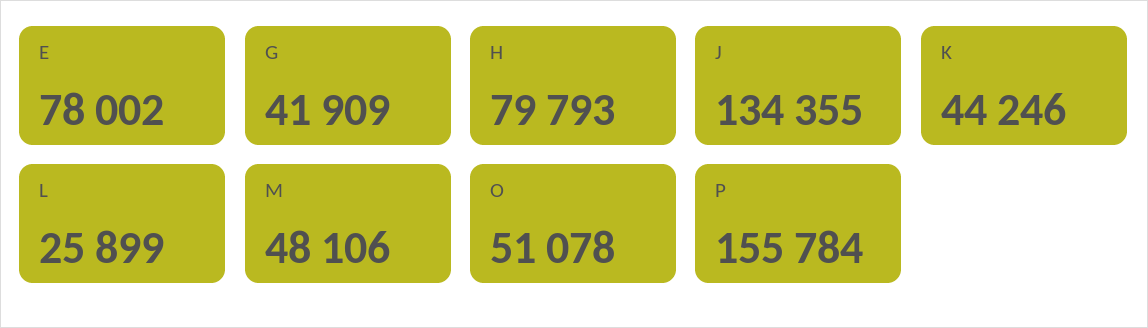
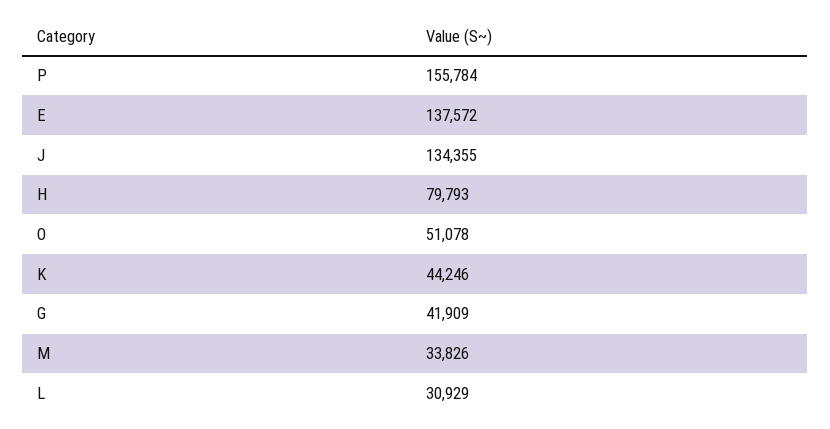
  {
-   "E": 78002,
+   "E": 137572,
    "G": 41909,
    "H": 79793,
    "J": 134355,
    "K": 44246,
-   "L": 25899,
+   "L": 30929,
-   "M": 48106,
+   "M": 33826,
    "O": 51078,
    "P": 155784
  }

